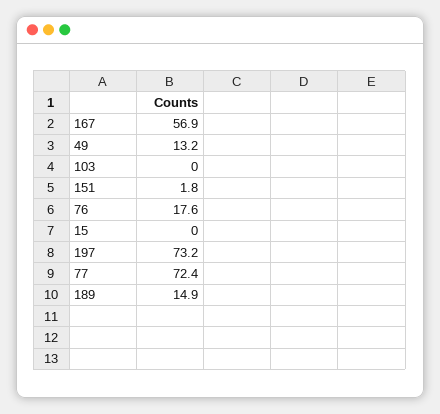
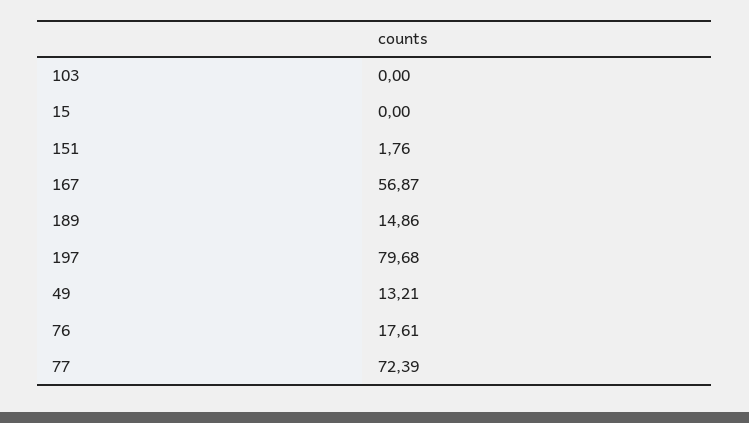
  {
    "167": 56.87,
    "49": 13.21,
    "103": 0,
    "151": 1.76,
    "76": 17.61,
    "15": 0,
-   "197": 73.2,
+   "197": 79.68,
    "77": 72.39,
    "189": 14.86
  }

